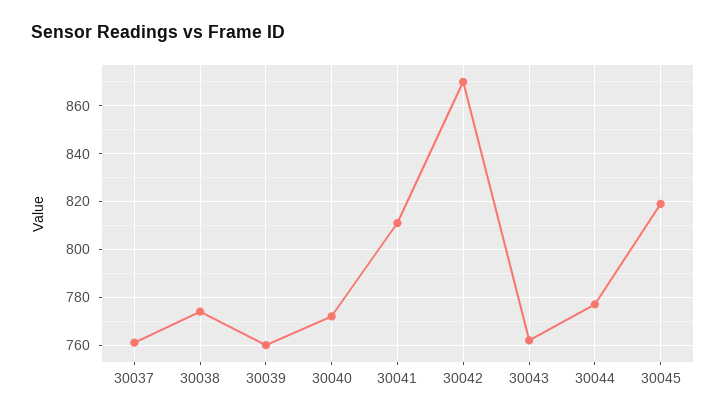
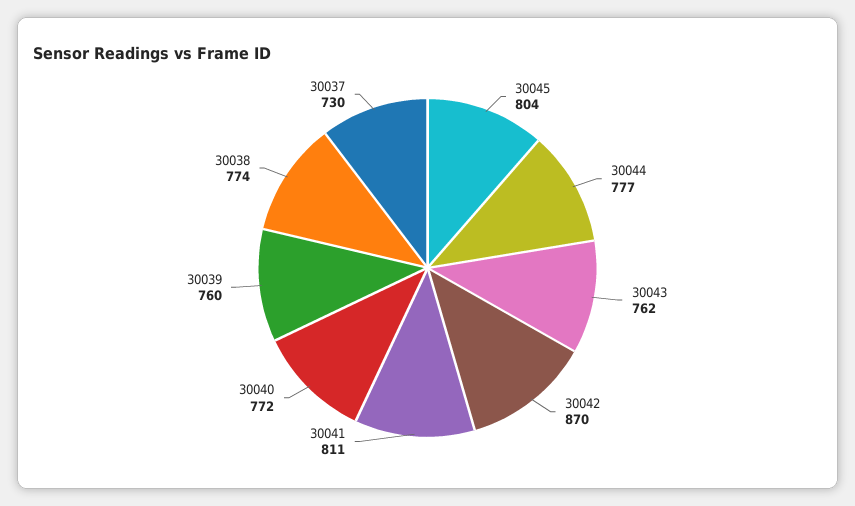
  {
-   "30037": 760,
+   "30037": 730,
    "30038": 774,
    "30039": 760,
    "30040": 772,
    "30041": 811,
    "30042": 870,
    "30043": 762,
    "30044": 777,
-   "30045": 820
+   "30045": 804
  }

